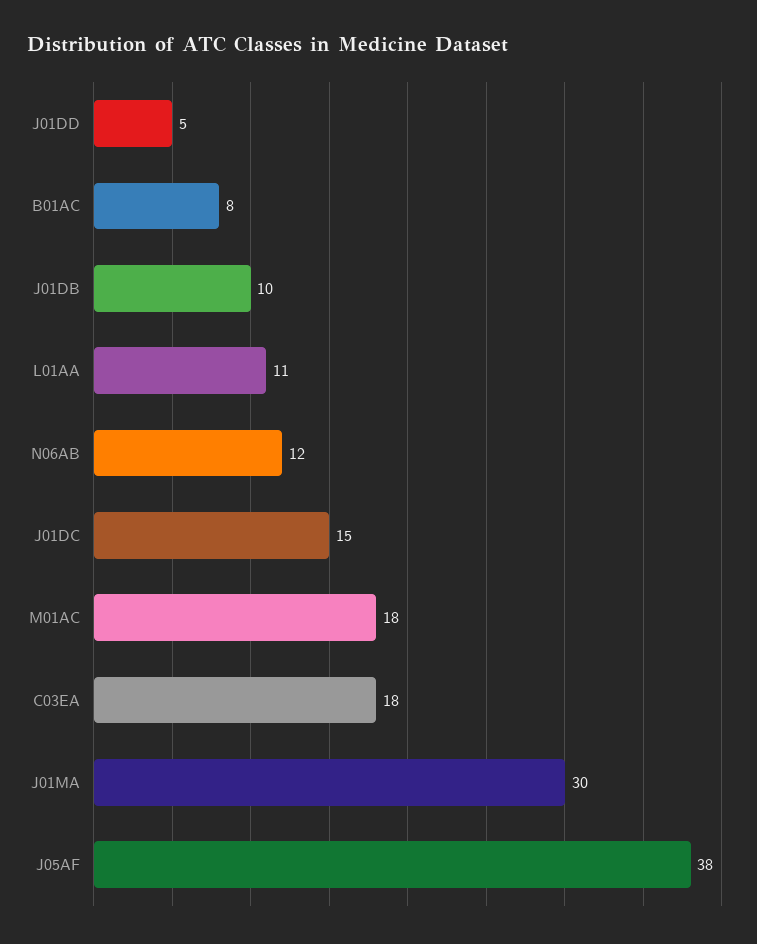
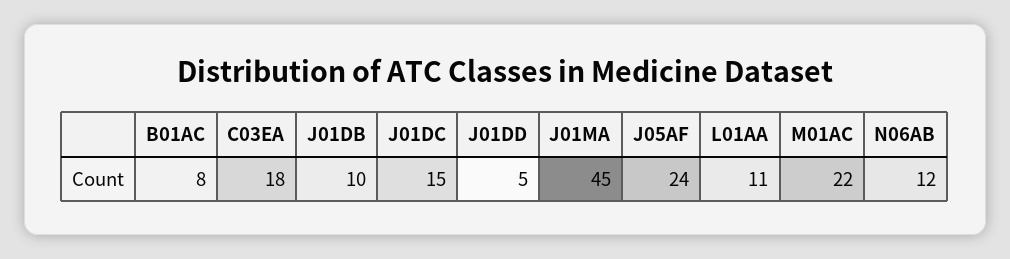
  {
    "J01DD": 5,
    "B01AC": 8,
    "J01DB": 10,
    "L01AA": 11,
    "N06AB": 12,
    "J01DC": 15,
-   "M01AC": 18,
+   "M01AC": 22,
    "C03EA": 18,
-   "J01MA": 30,
+   "J01MA": 45,
-   "J05AF": 38
+   "J05AF": 24
  }

